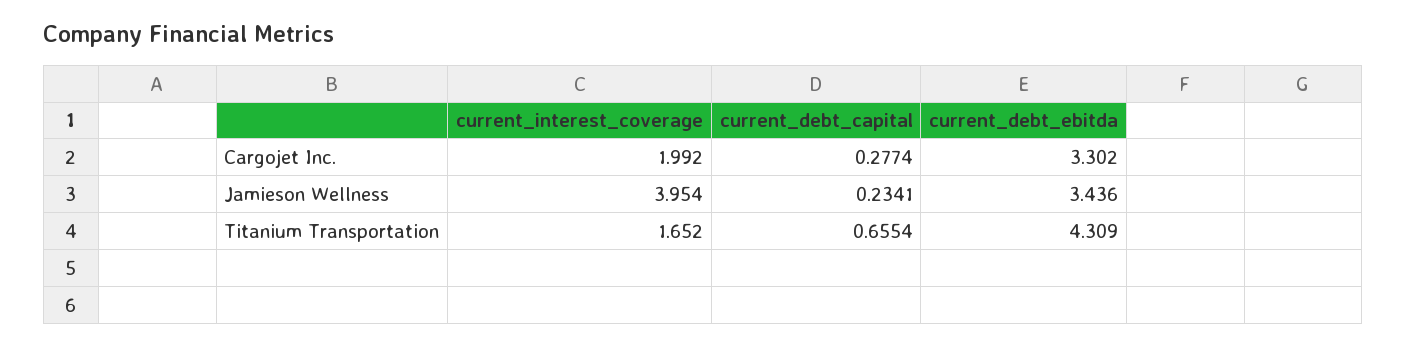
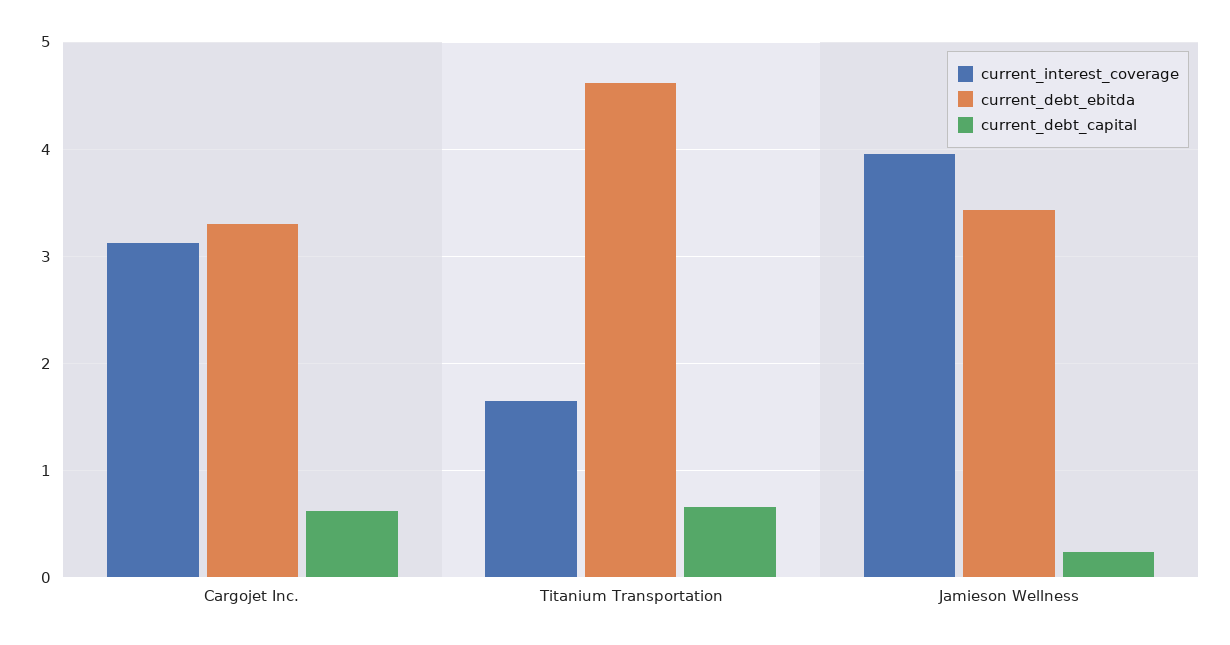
  {
    "current_interest_coverage": {
-     "Cargojet Inc.": 1.992,
+     "Cargojet Inc.": 3.1,
      "Jamieson Wellness": 3.954,
      "Titanium Transportation": 1.652
    },
    "current_debt_capital": {
-     "Cargojet Inc.": 0.2774,
+     "Cargojet Inc.": 0.6,
      "Jamieson Wellness": 0.2341,
      "Titanium Transportation": 0.6554
    },
    "current_debt_ebitda": {
      "Cargojet Inc.": 3.302,
      "Jamieson Wellness": 3.436,
-     "Titanium Transportation": 4.309
+     "Titanium Transportation": 4.6
    }
  }

